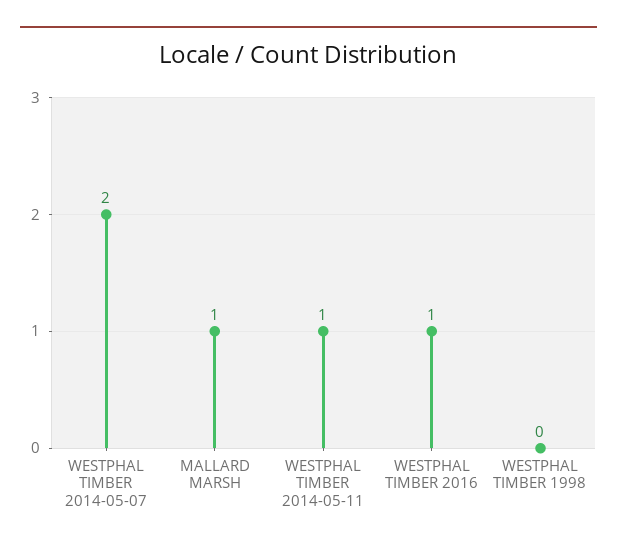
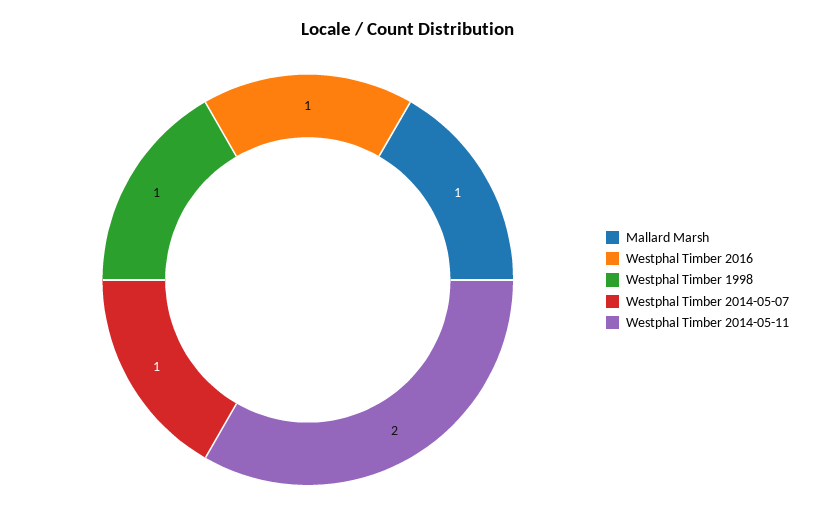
  {
-   "WESTPHAL TIMBER 2014-05-07": 2,
+   "WESTPHAL TIMBER 2014-05-07": 1,
    "MALLARD MARSH": 1,
-   "WESTPHAL TIMBER 2014-05-11": 1,
+   "WESTPHAL TIMBER 2014-05-11": 2,
    "WESTPHAL TIMBER 2016": 1,
-   "WESTPHAL TIMBER 1998": 0
+   "WESTPHAL TIMBER 1998": 1
  }

